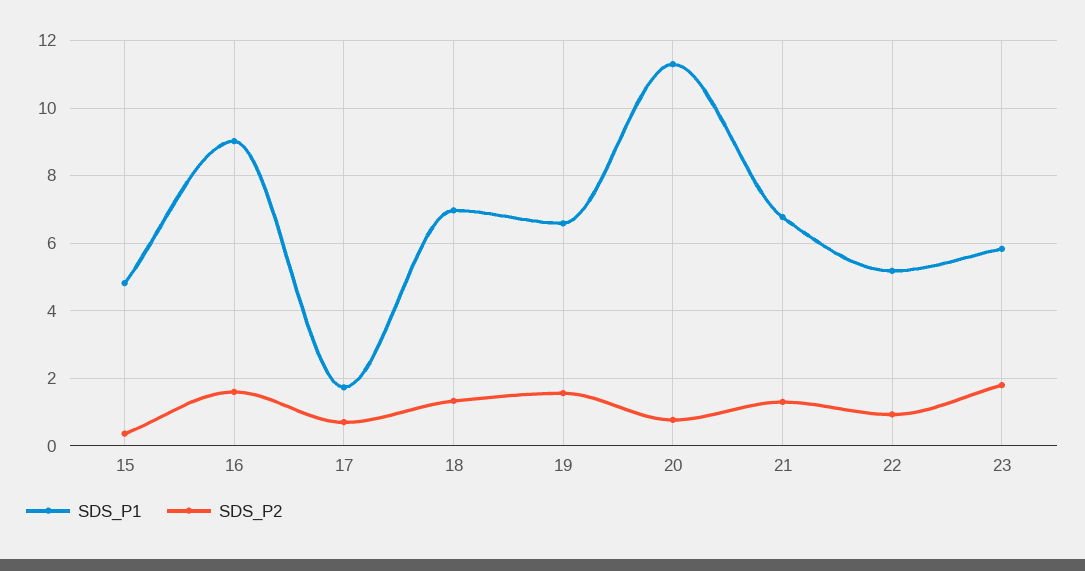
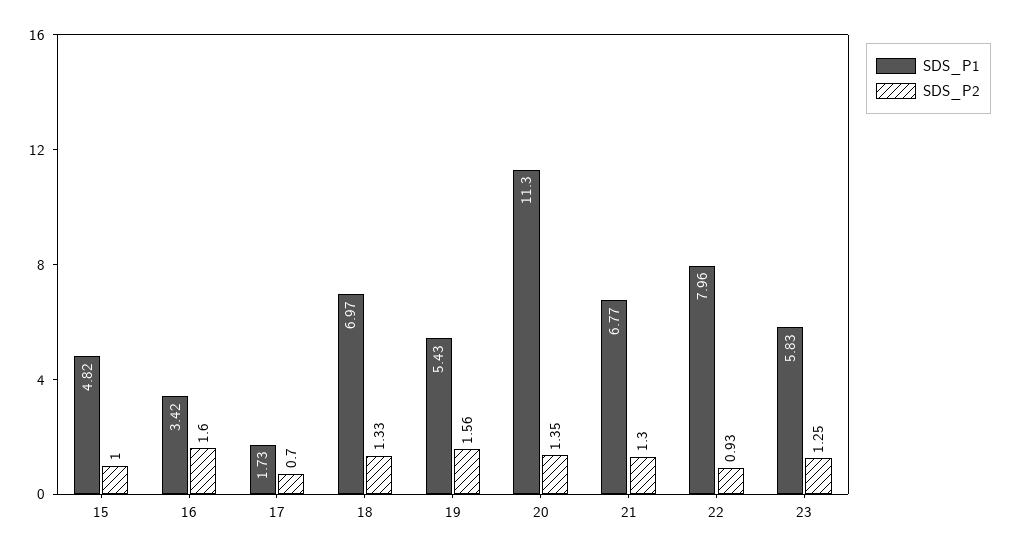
  {
    "SDS_P1": {
      "15": 4.82,
-     "16": 9,
+     "16": 3.42,
      "17": 1.73,
      "18": 6.97,
-     "19": 6.6,
+     "19": 5.43,
      "20": 11.3,
      "21": 6.77,
-     "22": 5.2,
+     "22": 7.96,
      "23": 5.83
    },
    "SDS_P2": {
-     "15": 0.4,
+     "15": 1,
      "16": 1.6,
      "17": 0.7,
      "18": 1.33,
      "19": 1.56,
-     "20": 0.8,
+     "20": 1.35,
      "21": 1.3,
      "22": 0.93,
-     "23": 1.8
+     "23": 1.25
    }
  }

